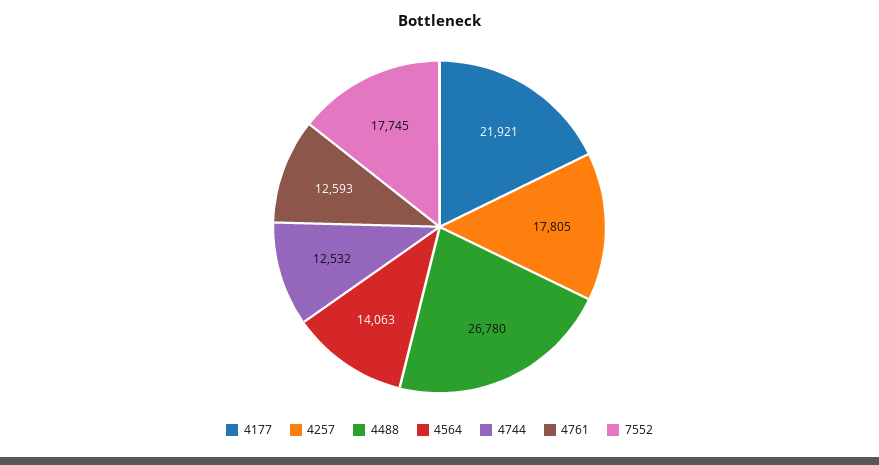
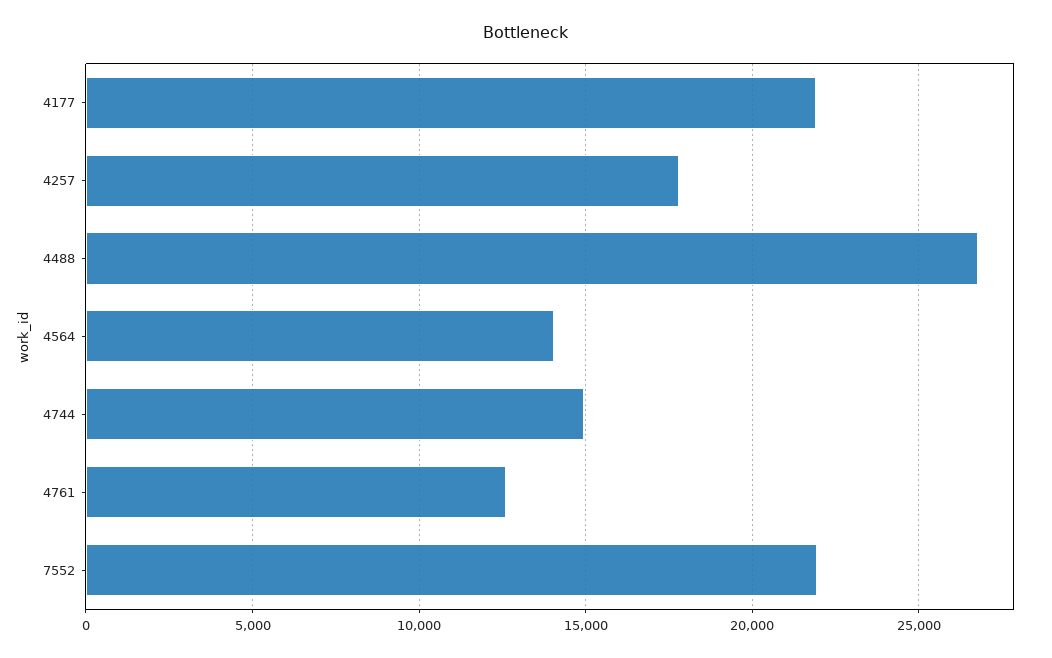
  {
    "4177": 21921,
    "4257": 17805,
    "4488": 26780,
    "4564": 14063,
-   "4744": 12532,
+   "4744": 15000,
    "4761": 12593,
-   "7552": 17745
+   "7552": 22000
  }

